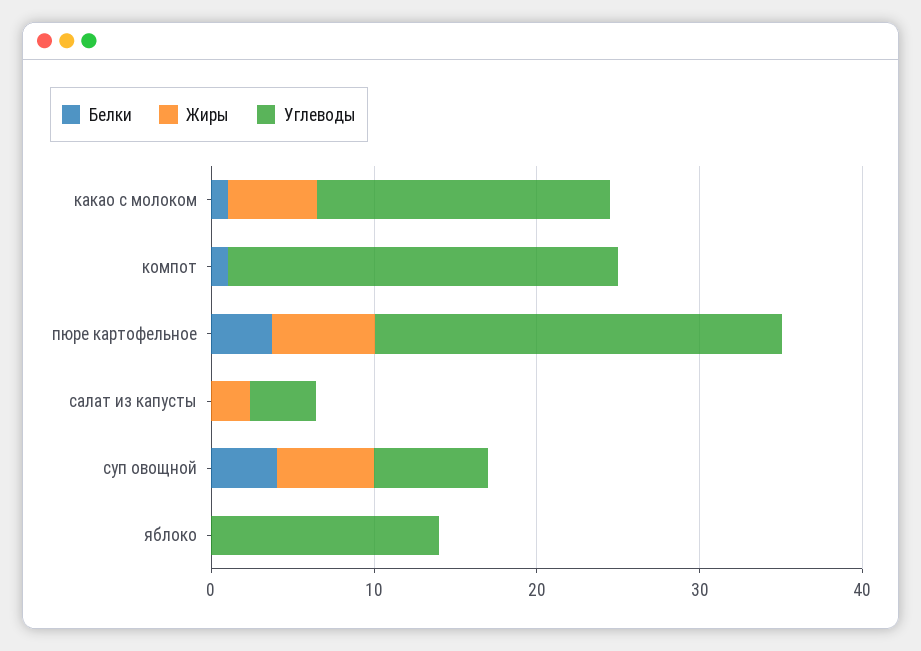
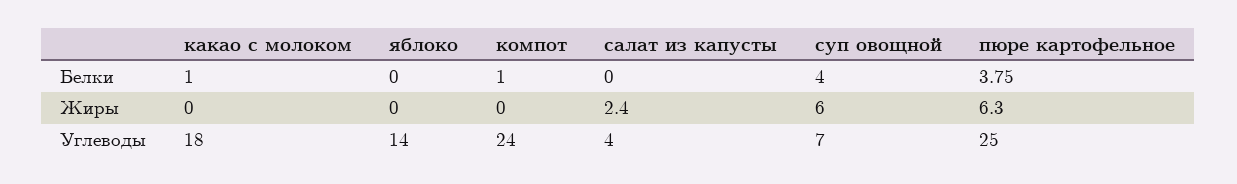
  {
    "Белки": {
      "какао с молоком": 1,
      "компот": 1,
      "пюре картофельное": 3.75,
      "салат из капусты": 0,
      "суп овощной": 4,
      "яблоко": 0
    },
    "Жиры": {
-     "какао с молоком": 6,
+     "какао с молоком": 0,
      "компот": 0,
      "пюре картофельное": 6.3,
      "салат из капусты": 2.4,
      "суп овощной": 6,
      "яблоко": 0
    },
    "Углеводы": {
      "какао с молоком": 18,
      "компот": 24,
      "пюре картофельное": 25,
      "салат из капусты": 4,
      "суп овощной": 7,
      "яблоко": 14
    }
  }

